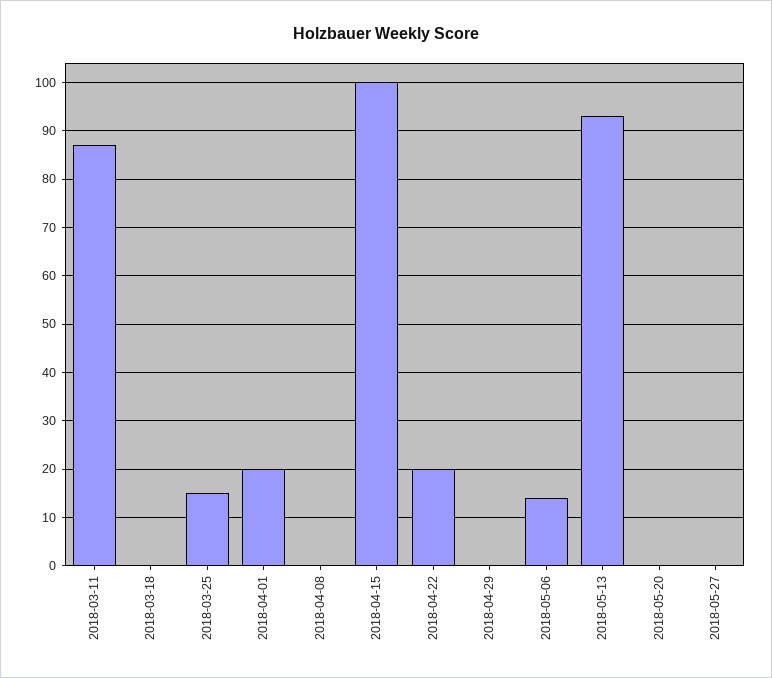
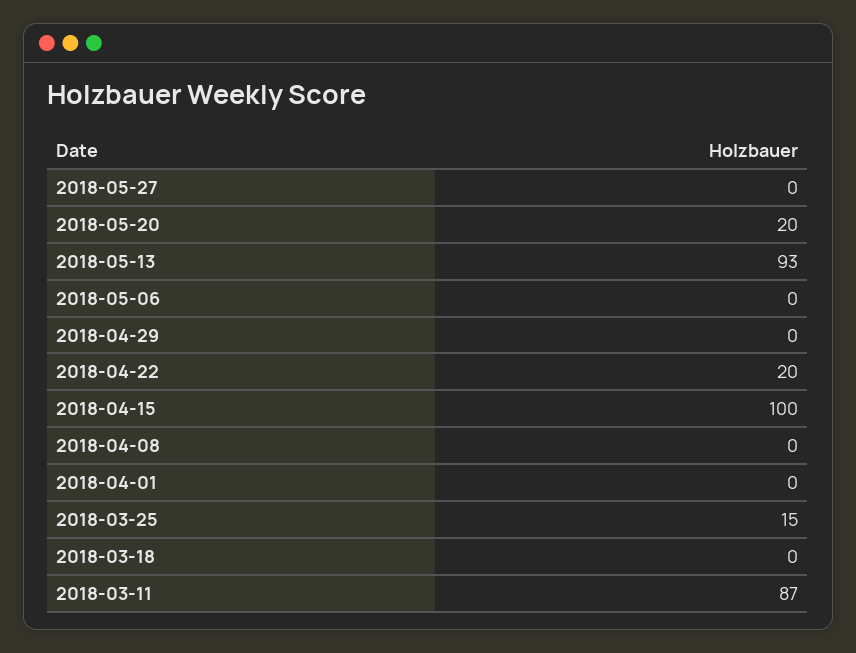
  {
    "2018-03-11": 87,
    "2018-03-18": 0,
    "2018-03-25": 15,
-   "2018-04-01": 20,
+   "2018-04-01": 0,
    "2018-04-08": 0,
    "2018-04-15": 100,
    "2018-04-22": 20,
    "2018-04-29": 0,
-   "2018-05-06": 15,
+   "2018-05-06": 0,
    "2018-05-13": 93,
-   "2018-05-20": 0,
+   "2018-05-20": 20,
    "2018-05-27": 0
  }

